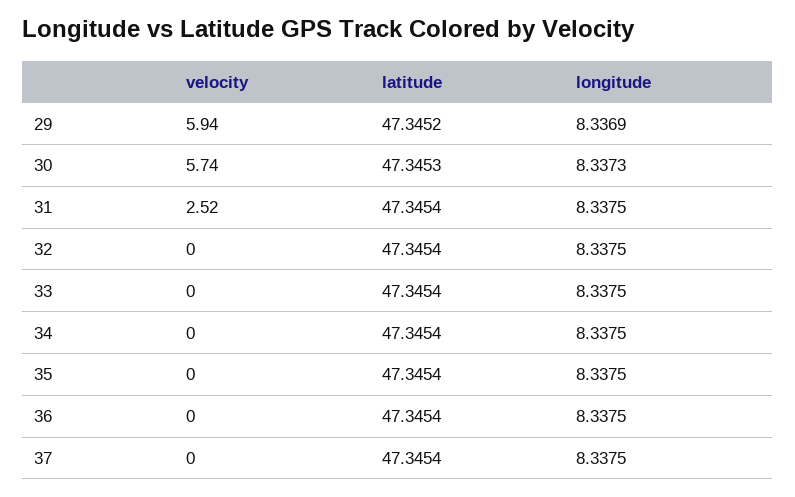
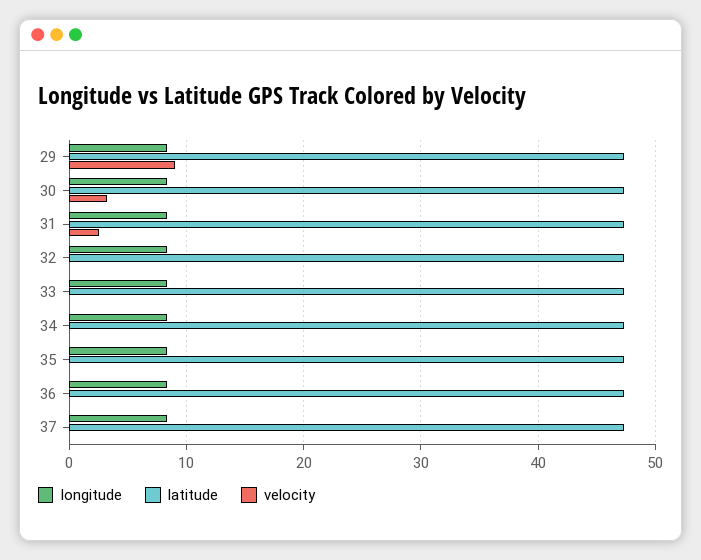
  {
    "velocity": {
-     "29": 5.94,
+     "29": 9,
-     "30": 5.74,
+     "30": 3,
      "31": 2.52,
      "32": 0,
      "33": 0,
      "34": 0,
      "35": 0,
      "36": 0,
      "37": 0
    },
    "latitude": {
      "29": 47.3452,
      "30": 47.3453,
      "31": 47.3454,
      "32": 47.3454,
      "33": 47.3454,
      "34": 47.3454,
      "35": 47.3454,
      "36": 47.3454,
      "37": 47.3454
    },
    "longitude": {
      "29": 8.3369,
      "30": 8.3373,
      "31": 8.3375,
      "32": 8.3375,
      "33": 8.3375,
      "34": 8.3375,
      "35": 8.3375,
      "36": 8.3375,
      "37": 8.3375
    }
  }

